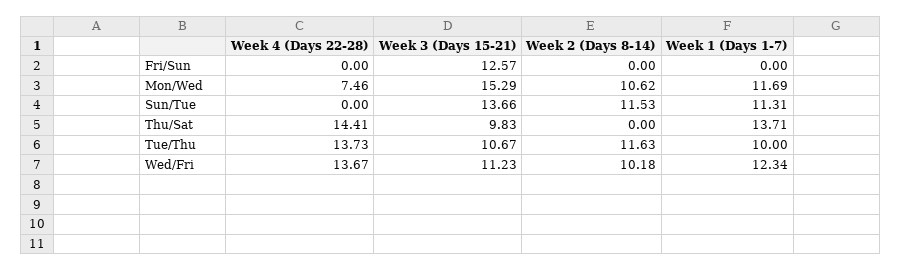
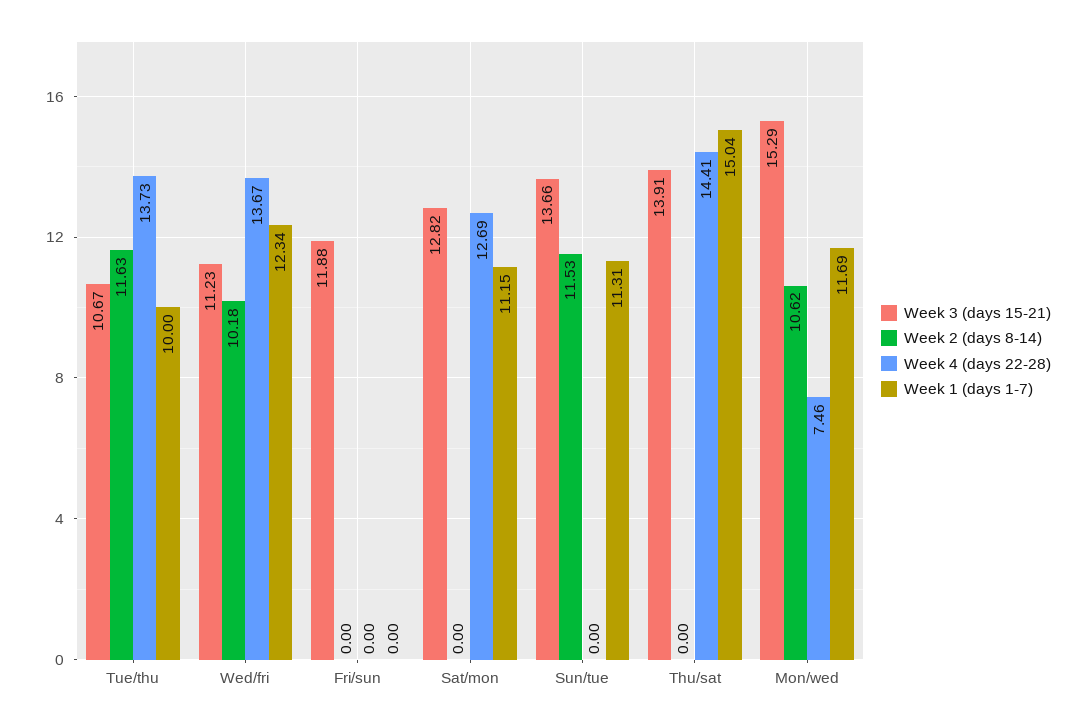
  {
    "Week 4 (Days 22-28)": {
      "Fri/Sun": 0,
      "Mon/Wed": 7.46,
      "Sun/Tue": 0,
      "Thu/Sat": 14.41,
      "Tue/Thu": 13.73,
-     "Wed/Fri": 13.67
+     "Wed/Fri": 13.67,
+     "Sat/mon": 12.69
    },
    "Week 3 (Days 15-21)": {
-     "Fri/Sun": 12.57,
+     "Fri/Sun": 11.88,
      "Mon/Wed": 15.29,
      "Sun/Tue": 13.66,
-     "Thu/Sat": 9.83,
+     "Thu/Sat": 13.91,
      "Tue/Thu": 10.67,
-     "Wed/Fri": 11.23
+     "Wed/Fri": 11.23,
+     "Sat/mon": 12.82
    },
    "Week 2 (Days 8-14)": {
      "Fri/Sun": 0,
      "Mon/Wed": 10.62,
      "Sun/Tue": 11.53,
      "Thu/Sat": 0,
      "Tue/Thu": 11.63,
-     "Wed/Fri": 10.18
+     "Wed/Fri": 10.18,
+     "Sat/mon": 0
    },
    "Week 1 (Days 1-7)": {
      "Fri/Sun": 0,
      "Mon/Wed": 11.69,
      "Sun/Tue": 11.31,
-     "Thu/Sat": 13.71,
+     "Thu/Sat": 15.04,
      "Tue/Thu": 10,
-     "Wed/Fri": 12.34
+     "Wed/Fri": 12.34,
+     "Sat/mon": 11.15
    }
  }

